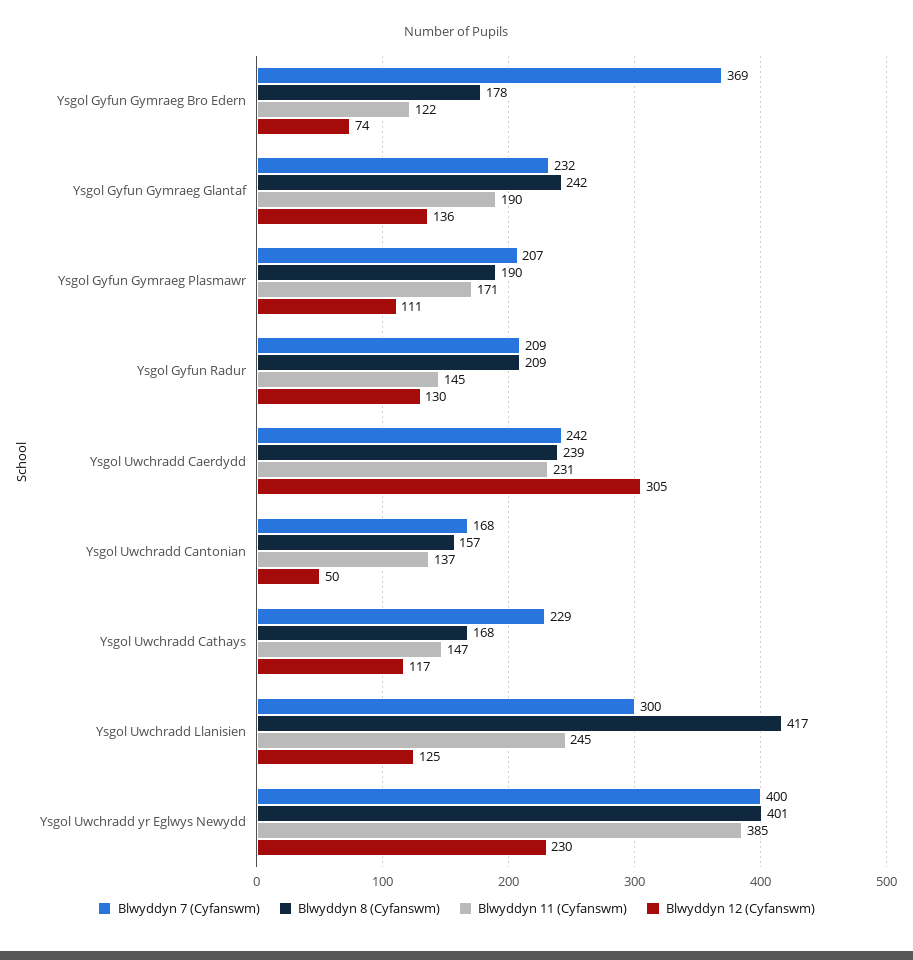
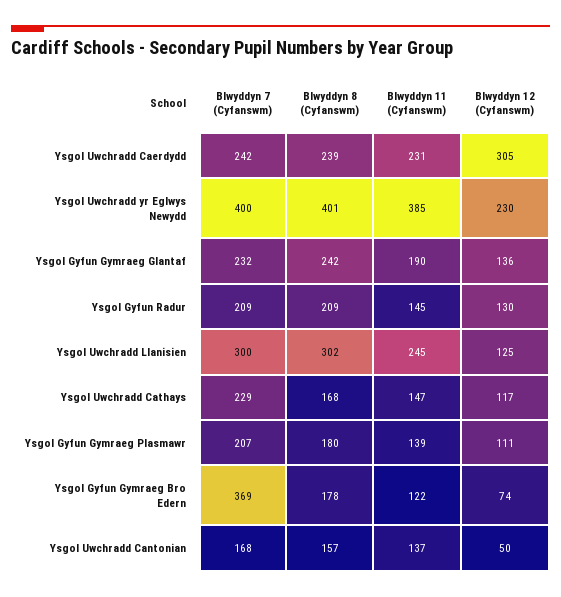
  {
    "Blwyddyn 7 (Cyfanswm)": {
      "Ysgol Gyfun Gymraeg Bro Edern": 369,
      "Ysgol Gyfun Gymraeg Glantaf": 232,
      "Ysgol Gyfun Gymraeg Plasmawr": 207,
      "Ysgol Gyfun Radur": 209,
      "Ysgol Uwchradd Caerdydd": 242,
      "Ysgol Uwchradd Cantonian": 168,
      "Ysgol Uwchradd Cathays": 229,
      "Ysgol Uwchradd Llanisien": 300,
      "Ysgol Uwchradd yr Eglwys Newydd": 400
    },
    "Blwyddyn 8 (Cyfanswm)": {
      "Ysgol Gyfun Gymraeg Bro Edern": 178,
      "Ysgol Gyfun Gymraeg Glantaf": 242,
-     "Ysgol Gyfun Gymraeg Plasmawr": 190,
+     "Ysgol Gyfun Gymraeg Plasmawr": 180,
      "Ysgol Gyfun Radur": 209,
      "Ysgol Uwchradd Caerdydd": 239,
      "Ysgol Uwchradd Cantonian": 157,
      "Ysgol Uwchradd Cathays": 168,
-     "Ysgol Uwchradd Llanisien": 417,
+     "Ysgol Uwchradd Llanisien": 302,
      "Ysgol Uwchradd yr Eglwys Newydd": 401
    },
    "Blwyddyn 11 (Cyfanswm)": {
      "Ysgol Gyfun Gymraeg Bro Edern": 122,
      "Ysgol Gyfun Gymraeg Glantaf": 190,
-     "Ysgol Gyfun Gymraeg Plasmawr": 171,
+     "Ysgol Gyfun Gymraeg Plasmawr": 139,
      "Ysgol Gyfun Radur": 145,
      "Ysgol Uwchradd Caerdydd": 231,
      "Ysgol Uwchradd Cantonian": 137,
      "Ysgol Uwchradd Cathays": 147,
      "Ysgol Uwchradd Llanisien": 245,
      "Ysgol Uwchradd yr Eglwys Newydd": 385
    },
    "Blwyddyn 12 (Cyfanswm)": {
      "Ysgol Gyfun Gymraeg Bro Edern": 74,
      "Ysgol Gyfun Gymraeg Glantaf": 136,
      "Ysgol Gyfun Gymraeg Plasmawr": 111,
      "Ysgol Gyfun Radur": 130,
      "Ysgol Uwchradd Caerdydd": 305,
      "Ysgol Uwchradd Cantonian": 50,
      "Ysgol Uwchradd Cathays": 117,
      "Ysgol Uwchradd Llanisien": 125,
      "Ysgol Uwchradd yr Eglwys Newydd": 230
    }
  }

